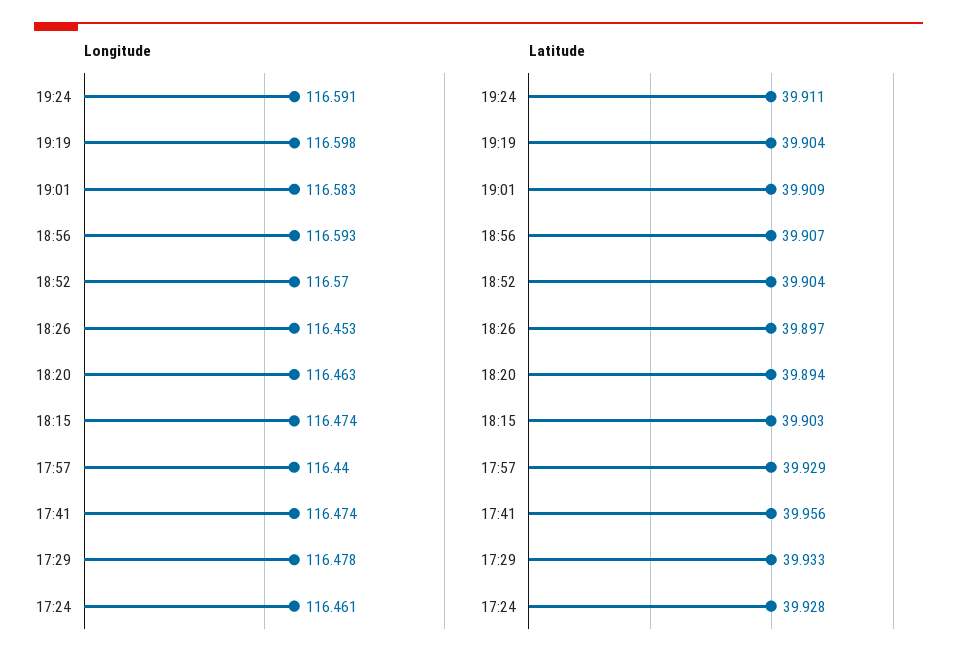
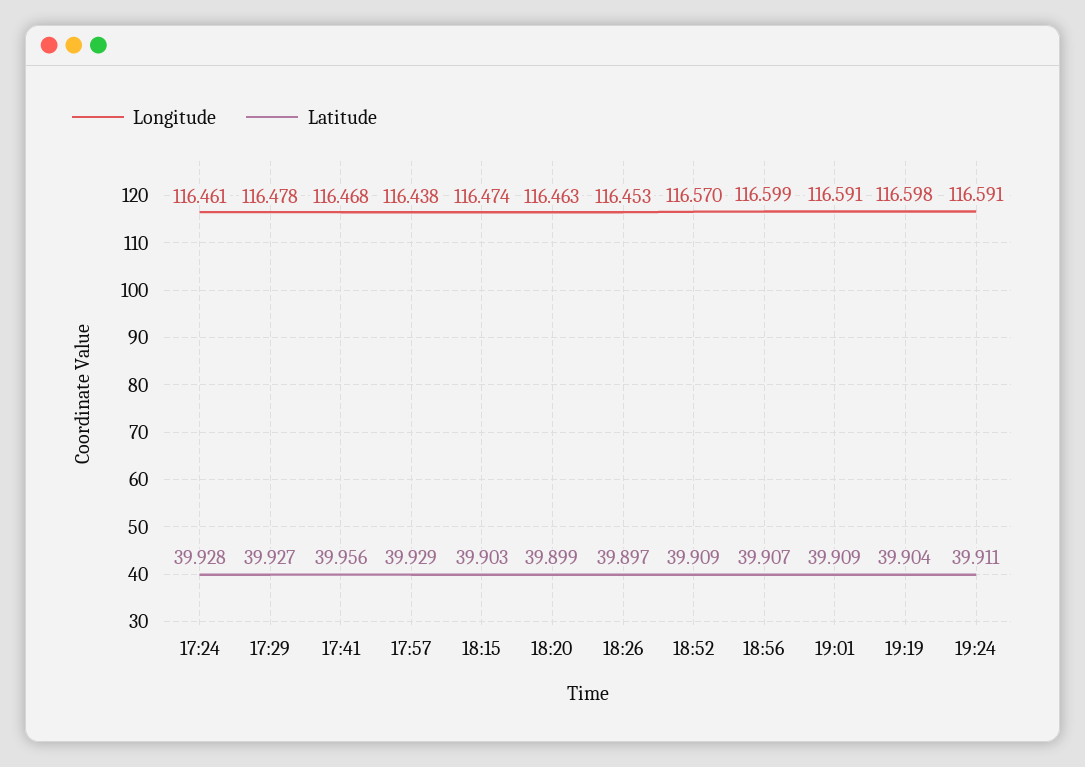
  {
    "Longitude": {
      "19:24": 116.591,
      "19:19": 116.598,
-     "19:01": 116.583,
+     "19:01": 116.591,
-     "18:56": 116.593,
+     "18:56": 116.599,
      "18:52": 116.57,
      "18:26": 116.453,
      "18:20": 116.463,
      "18:15": 116.474,
-     "17:57": 116.44,
+     "17:57": 116.438,
-     "17:41": 116.474,
+     "17:41": 116.468,
      "17:29": 116.478,
      "17:24": 116.461
    },
    "Latitude": {
      "19:24": 39.911,
      "19:19": 39.904,
      "19:01": 39.909,
      "18:56": 39.907,
-     "18:52": 39.904,
+     "18:52": 39.909,
      "18:26": 39.897,
-     "18:20": 39.894,
+     "18:20": 39.899,
      "18:15": 39.903,
      "17:57": 39.929,
      "17:41": 39.956,
-     "17:29": 39.933,
+     "17:29": 39.927,
      "17:24": 39.928
    }
  }

